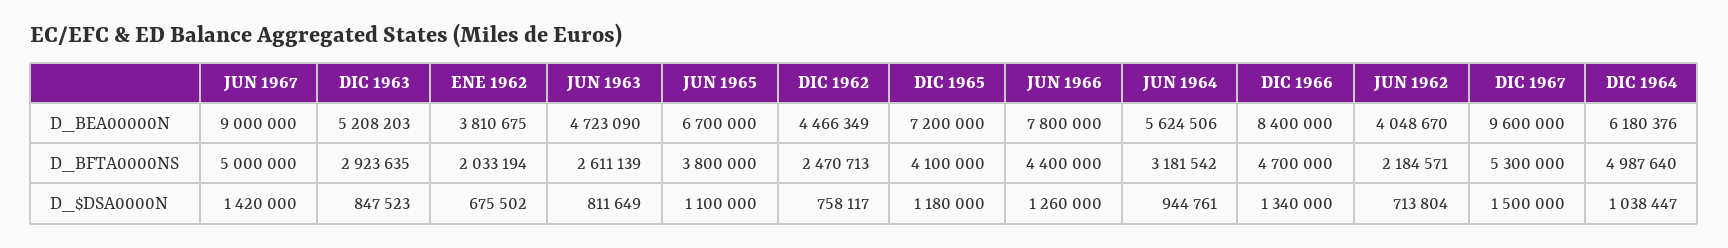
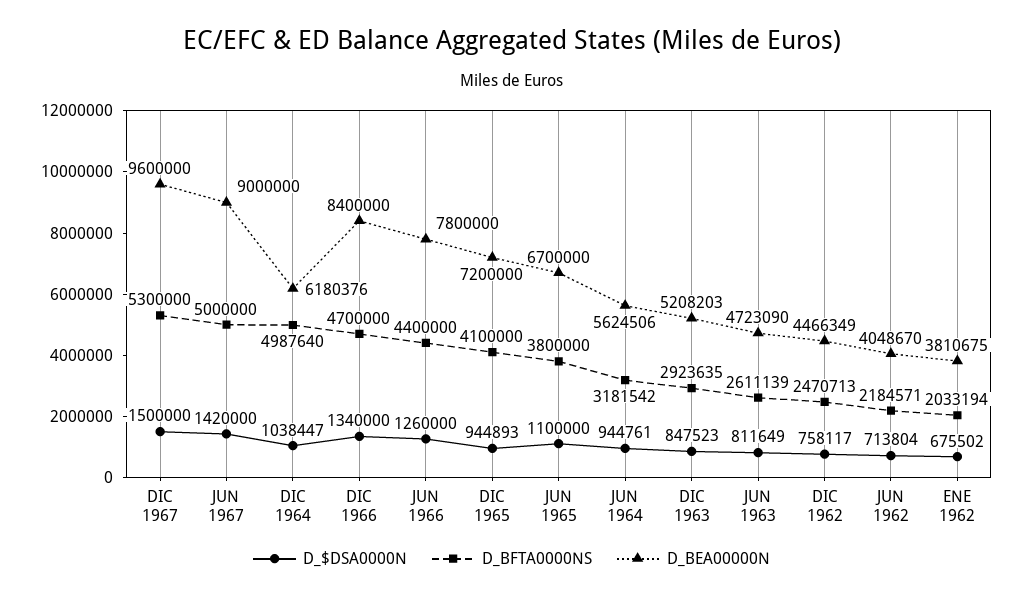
  {
    "D_BEA00000N": {
      "JUN 1967": 9000000,
      "DIC 1963": 5208203,
      "ENE 1962": 3810675,
      "JUN 1963": 4723090,
      "JUN 1965": 6700000,
      "DIC 1962": 4466349,
      "DIC 1965": 7200000,
      "JUN 1966": 7800000,
      "JUN 1964": 5624506,
      "DIC 1966": 8400000,
      "JUN 1962": 4048670,
      "DIC 1967": 9600000,
      "DIC 1964": 6180376
    },
    "D_BFTA0000NS": {
      "JUN 1967": 5000000,
      "DIC 1963": 2923635,
      "ENE 1962": 2033194,
      "JUN 1963": 2611139,
      "JUN 1965": 3800000,
      "DIC 1962": 2470713,
      "DIC 1965": 4100000,
      "JUN 1966": 4400000,
      "JUN 1964": 3181542,
      "DIC 1966": 4700000,
      "JUN 1962": 2184571,
      "DIC 1967": 5300000,
      "DIC 1964": 4987640
    },
    "D_$DSA0000N": {
      "JUN 1967": 1420000,
      "DIC 1963": 847523,
      "ENE 1962": 675502,
      "JUN 1963": 811649,
      "JUN 1965": 1100000,
      "DIC 1962": 758117,
-     "DIC 1965": 1180000,
+     "DIC 1965": 944893,
      "JUN 1966": 1260000,
      "JUN 1964": 944761,
      "DIC 1966": 1340000,
      "JUN 1962": 713804,
      "DIC 1967": 1500000,
      "DIC 1964": 1038447
    }
  }

